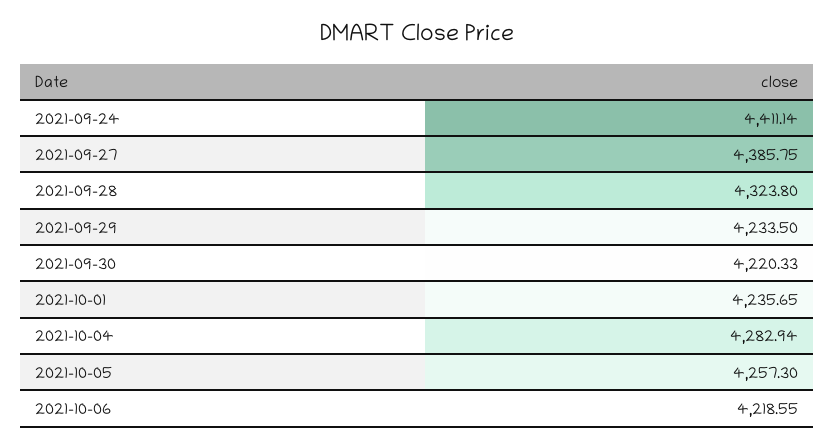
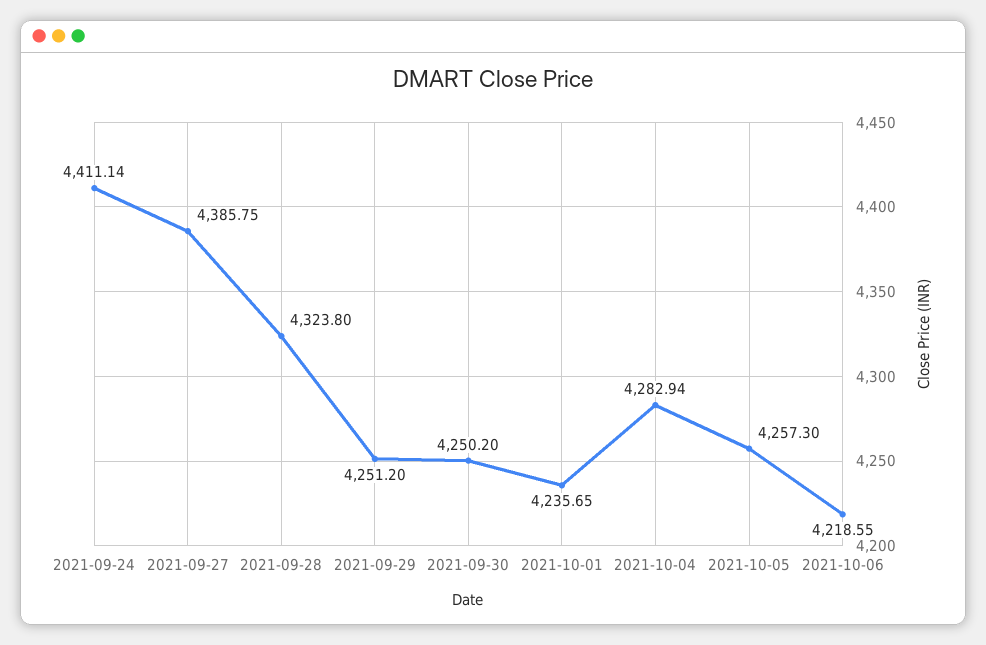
  {
    "2021-09-24": 4411.14,
    "2021-09-27": 4385.75,
    "2021-09-28": 4323.8,
-   "2021-09-29": 4233.5,
+   "2021-09-29": 4251.2,
-   "2021-09-30": 4220.33,
+   "2021-09-30": 4250.2,
    "2021-10-01": 4235.65,
    "2021-10-04": 4282.94,
    "2021-10-05": 4257.3,
    "2021-10-06": 4218.55
  }

